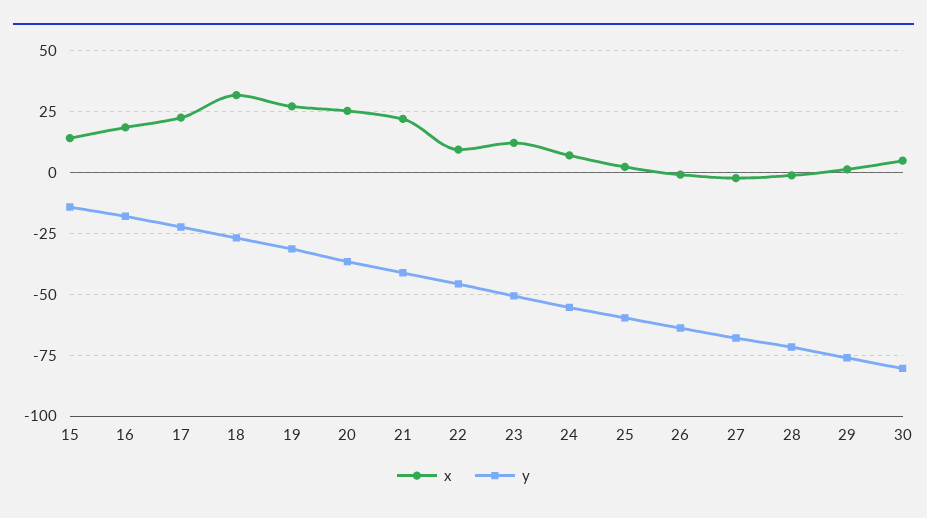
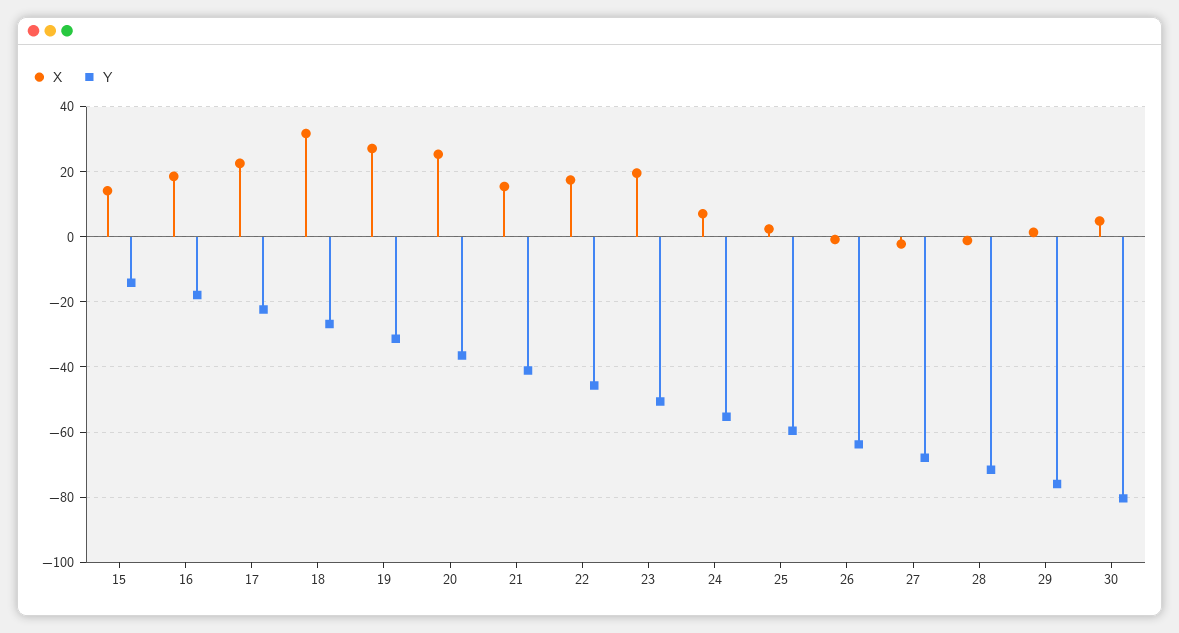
  {
    "x": {
      "15": 14,
      "16": 18,
      "17": 22,
      "18": 32,
      "19": 28,
      "20": 26,
-     "21": 22.5,
+     "21": 16,
-     "22": 10,
+     "22": 18,
-     "23": 12.5,
+     "23": 20,
      "24": 8,
      "25": 2,
      "26": 0,
      "27": -2,
      "28": -2,
      "29": 2,
      "30": 4
    },
    "y": {
      "15": -14,
      "16": -18,
      "17": -22,
      "18": -26,
      "19": -32,
      "20": -36,
      "21": -42,
      "22": -46,
      "23": -50,
      "24": -56,
      "25": -60,
      "26": -64,
      "27": -68,
      "28": -72,
      "29": -76,
      "30": -80
    }
  }

